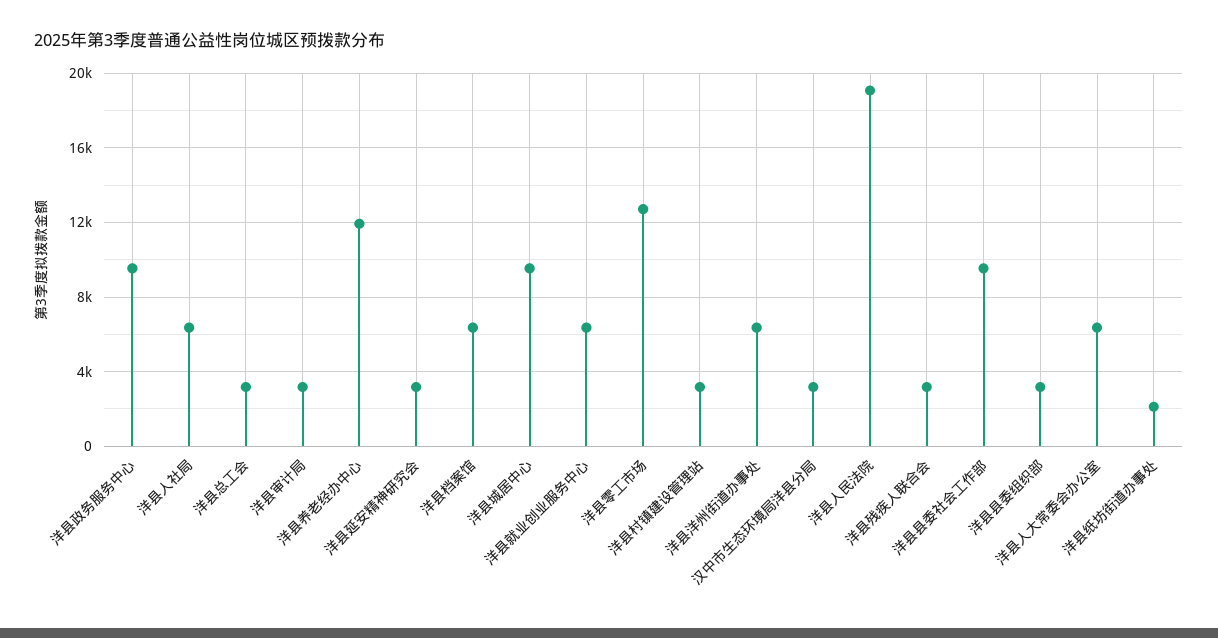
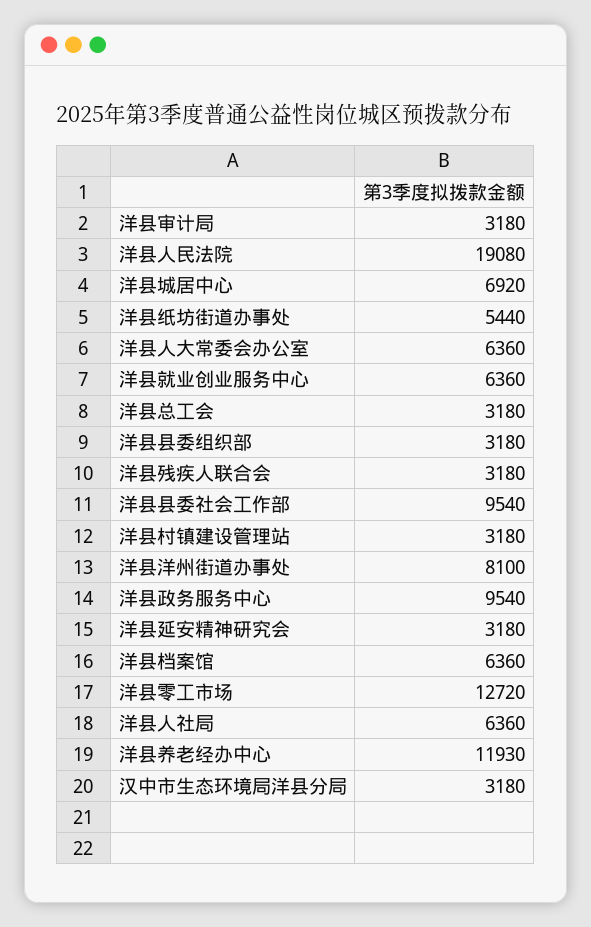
  {
    "洋县政务服务中心": 9540,
    "洋县人社局": 6360,
    "洋县总工会": 3180,
    "洋县审计局": 3180,
    "洋县养老经办中心": 11930,
    "洋县延安精神研究会": 3180,
    "洋县档案馆": 6360,
-   "洋县城居中心": 9500,
+   "洋县城居中心": 6920,
    "洋县就业创业服务中心": 6360,
    "洋县零工市场": 12720,
    "洋县村镇建设管理站": 3180,
-   "洋县洋州街道办事处": 6500,
+   "洋县洋州街道办事处": 8100,
    "汉中市生态环境局洋县分局": 3180,
    "洋县人民法院": 19080,
    "洋县残疾人联合会": 3180,
    "洋县县委社会工作部": 9540,
    "洋县县委组织部": 3180,
    "洋县人大常委会办公室": 6360,
-   "洋县纸坊街道办事处": 2000
+   "洋县纸坊街道办事处": 5440
  }

